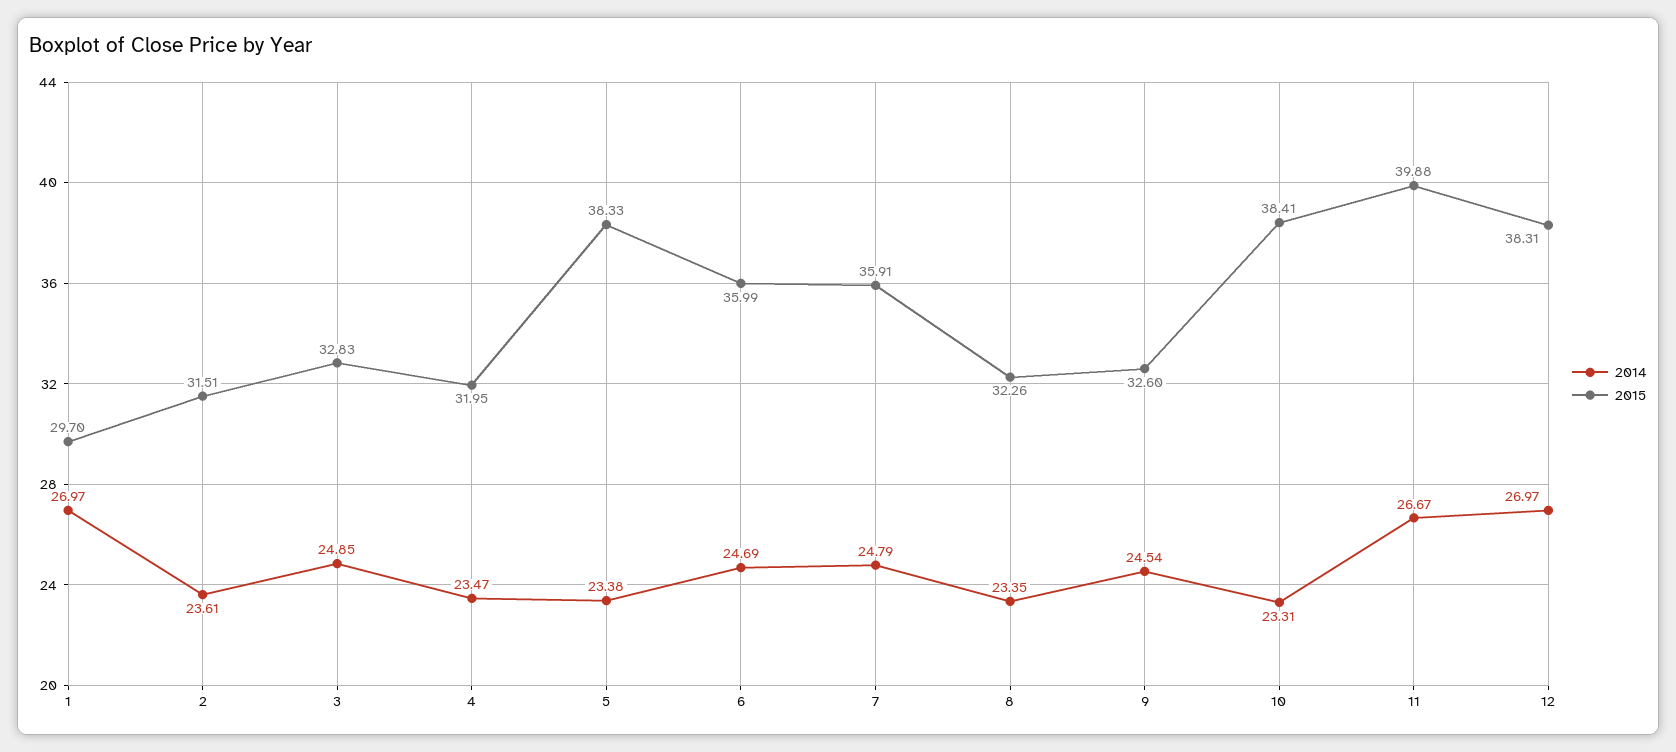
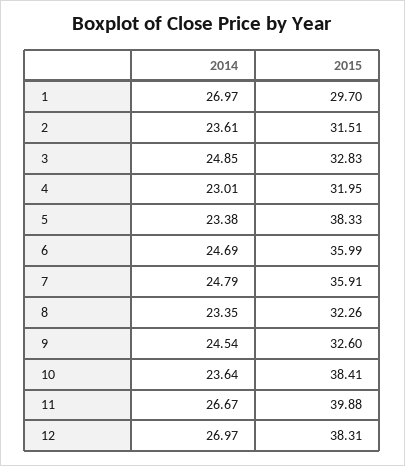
  {
    "2014": {
      "1": 26.97,
      "2": 23.61,
      "3": 24.85,
-     "4": 23.47,
+     "4": 23.01,
      "5": 23.38,
      "6": 24.69,
      "7": 24.79,
      "8": 23.35,
      "9": 24.54,
-     "10": 23.31,
+     "10": 23.64,
      "11": 26.67,
      "12": 26.97
    },
    "2015": {
      "1": 29.7,
      "2": 31.51,
      "3": 32.83,
      "4": 31.95,
      "5": 38.33,
      "6": 35.99,
      "7": 35.91,
      "8": 32.26,
      "9": 32.6,
      "10": 38.41,
      "11": 39.88,
      "12": 38.31
    }
  }

